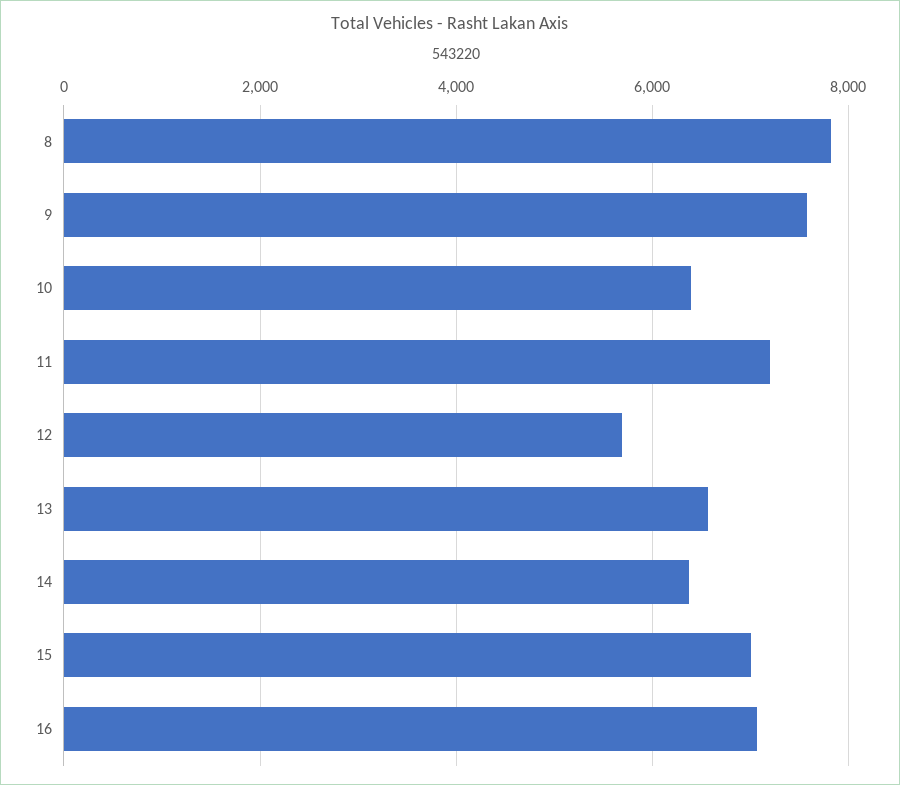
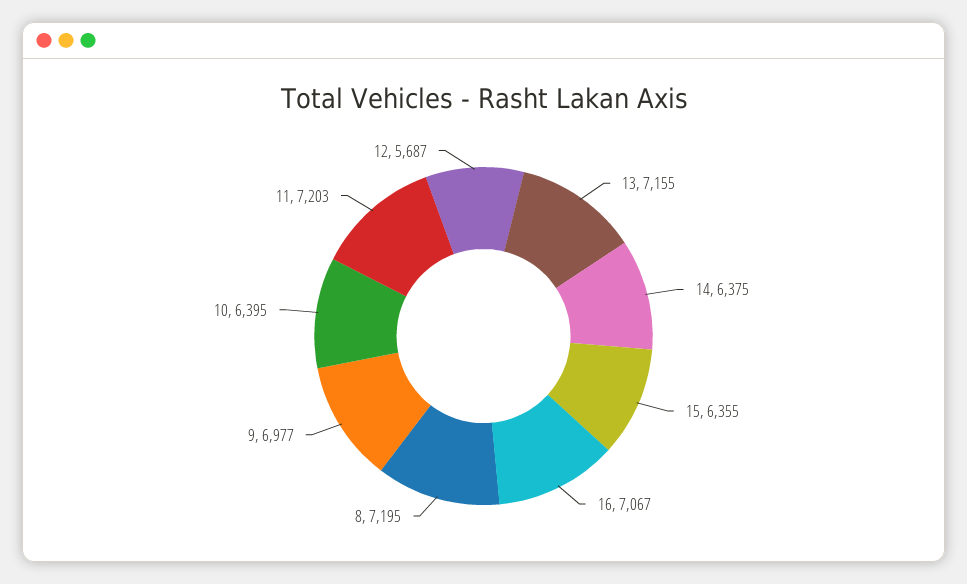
  {
-   "8": 7800,
+   "8": 7195,
-   "9": 7600,
+   "9": 6977,
    "10": 6395,
    "11": 7203,
    "12": 5687,
-   "13": 6600,
+   "13": 7155,
    "14": 6375,
-   "15": 7000,
+   "15": 6355,
    "16": 7067
  }

